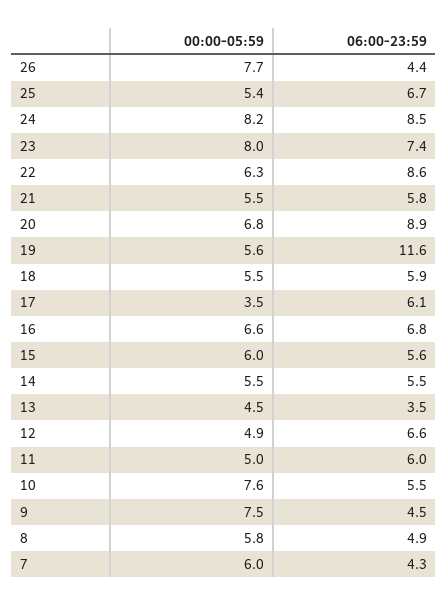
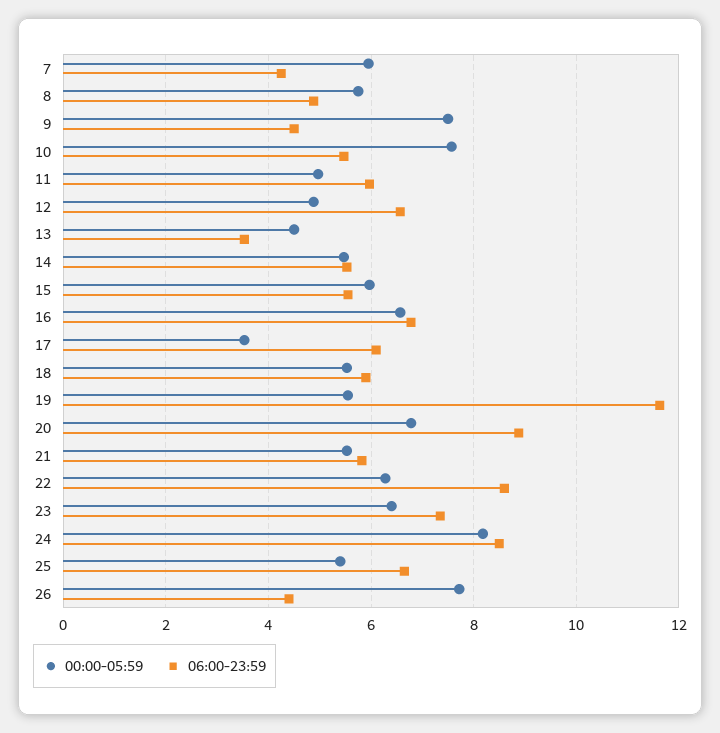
  {
    "00:00-05:59": {
      "26": 7.7,
      "25": 5.4,
      "24": 8.2,
-     "23": 8,
+     "23": 6.4,
      "22": 6.3,
      "21": 5.5,
      "20": 6.8,
      "19": 5.6,
      "18": 5.5,
      "17": 3.5,
      "16": 6.6,
      "15": 6,
      "14": 5.5,
      "13": 4.5,
      "12": 4.9,
      "11": 5,
      "10": 7.6,
      "9": 7.5,
      "8": 5.8,
      "7": 6
    },
    "06:00-23:59": {
      "26": 4.4,
      "25": 6.7,
      "24": 8.5,
      "23": 7.4,
      "22": 8.6,
      "21": 5.8,
      "20": 8.9,
      "19": 11.6,
      "18": 5.9,
      "17": 6.1,
      "16": 6.8,
      "15": 5.6,
      "14": 5.5,
      "13": 3.5,
      "12": 6.6,
      "11": 6,
      "10": 5.5,
      "9": 4.5,
      "8": 4.9,
      "7": 4.3
    }
  }

